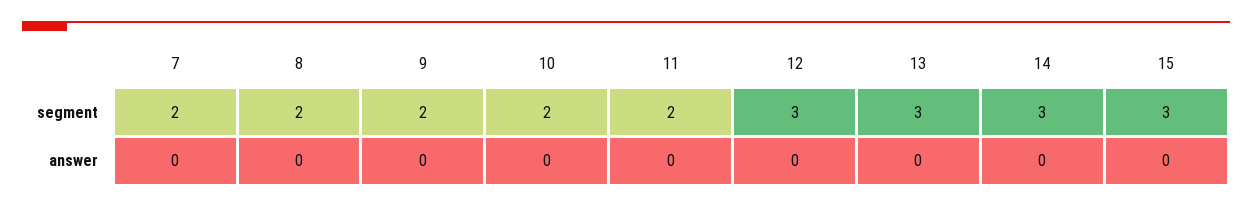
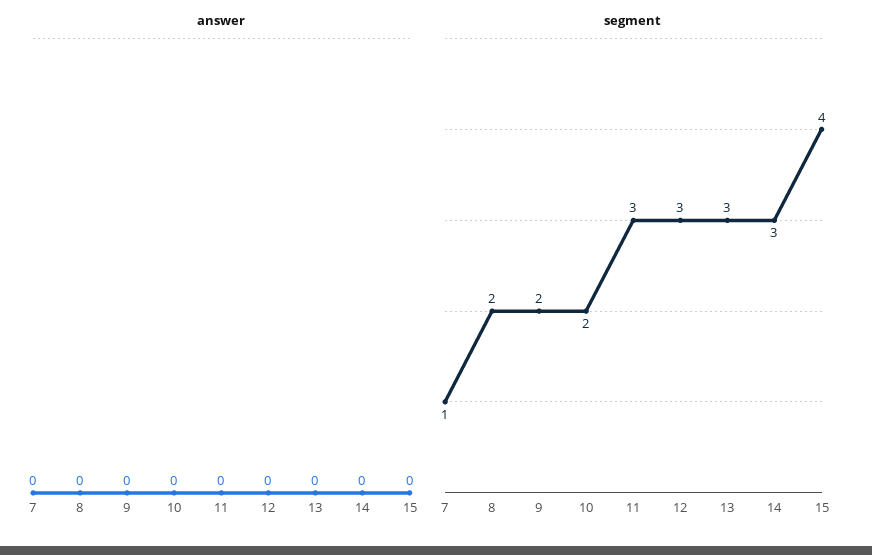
  {
    "segment": {
-     "7": 2,
+     "7": 1,
      "8": 2,
      "9": 2,
      "10": 2,
-     "11": 2,
+     "11": 3,
      "12": 3,
      "13": 3,
      "14": 3,
-     "15": 3
+     "15": 4
    },
    "answer": {
      "7": 0,
      "8": 0,
      "9": 0,
      "10": 0,
      "11": 0,
      "12": 0,
      "13": 0,
      "14": 0,
      "15": 0
    }
  }

